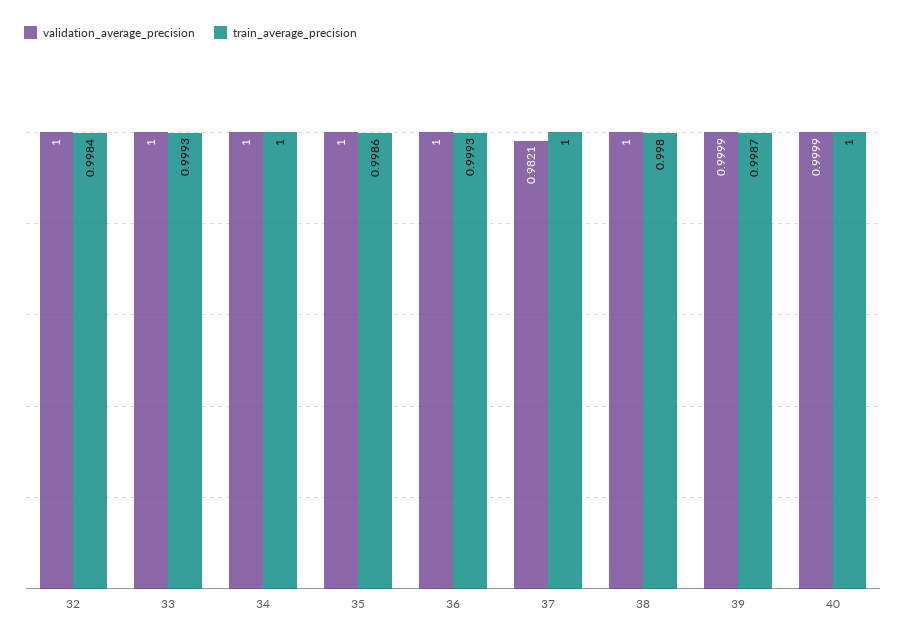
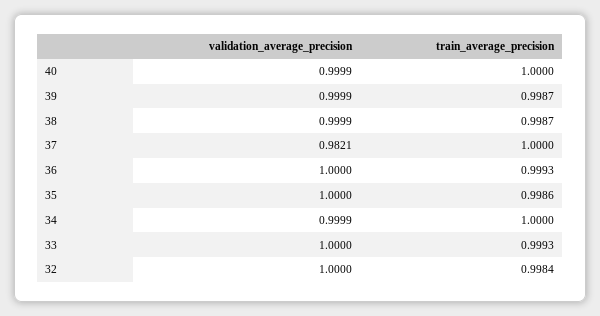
  {
    "validation_average_precision": {
      "32": 1,
      "33": 1,
-     "34": 1,
+     "34": 0.9999,
      "35": 1,
      "36": 1,
      "37": 0.9821,
-     "38": 1,
+     "38": 0.9999,
      "39": 0.9999,
      "40": 0.9999
    },
    "train_average_precision": {
      "32": 0.9984,
      "33": 0.9993,
      "34": 1,
      "35": 0.9986,
      "36": 0.9993,
      "37": 1,
-     "38": 0.998,
+     "38": 0.9987,
      "39": 0.9987,
      "40": 1
    }
  }

